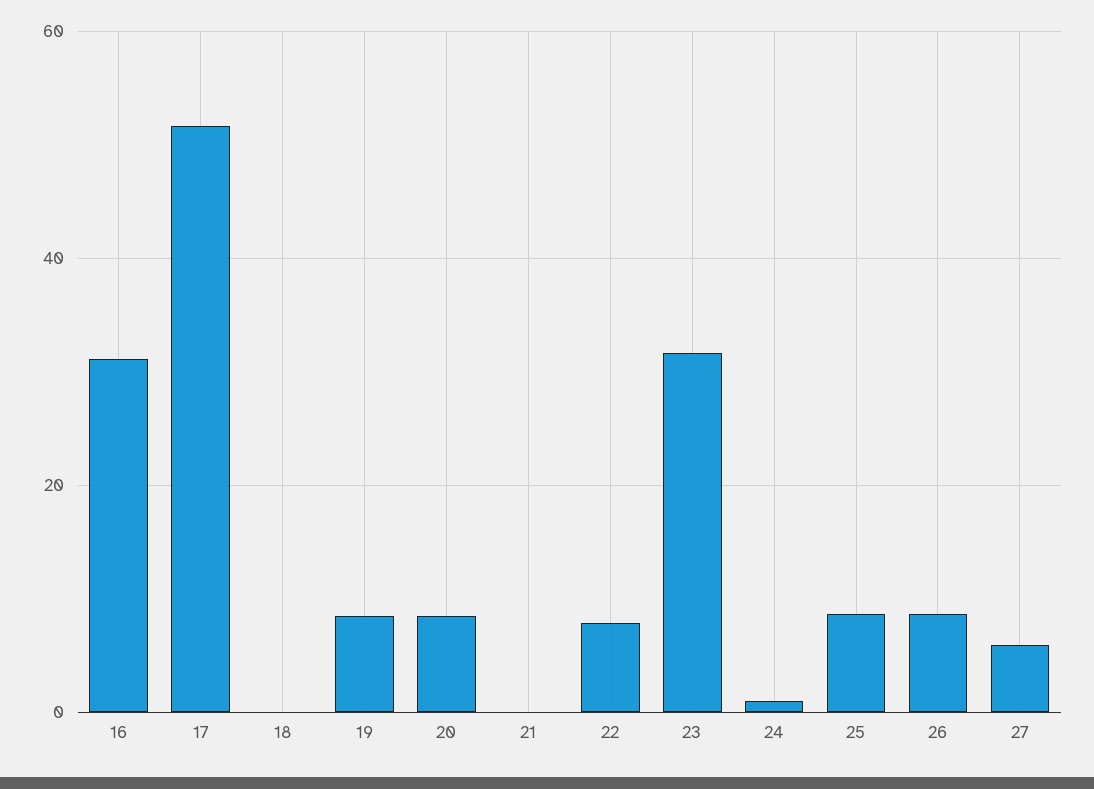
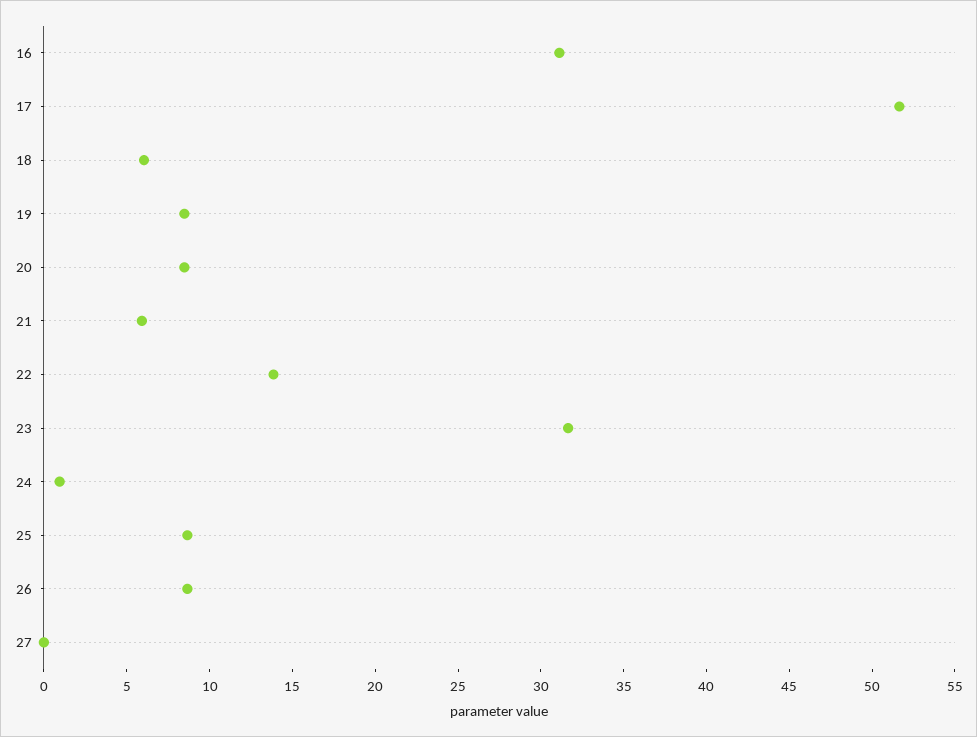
  {
    "16": 31,
    "17": 52,
-   "18": 0,
+   "18": 6,
    "19": 8,
    "20": 8,
-   "21": 0,
+   "21": 6,
-   "22": 8,
+   "22": 14,
    "23": 32,
    "24": 1,
    "25": 9,
    "26": 9,
-   "27": 6
+   "27": 0
  }

